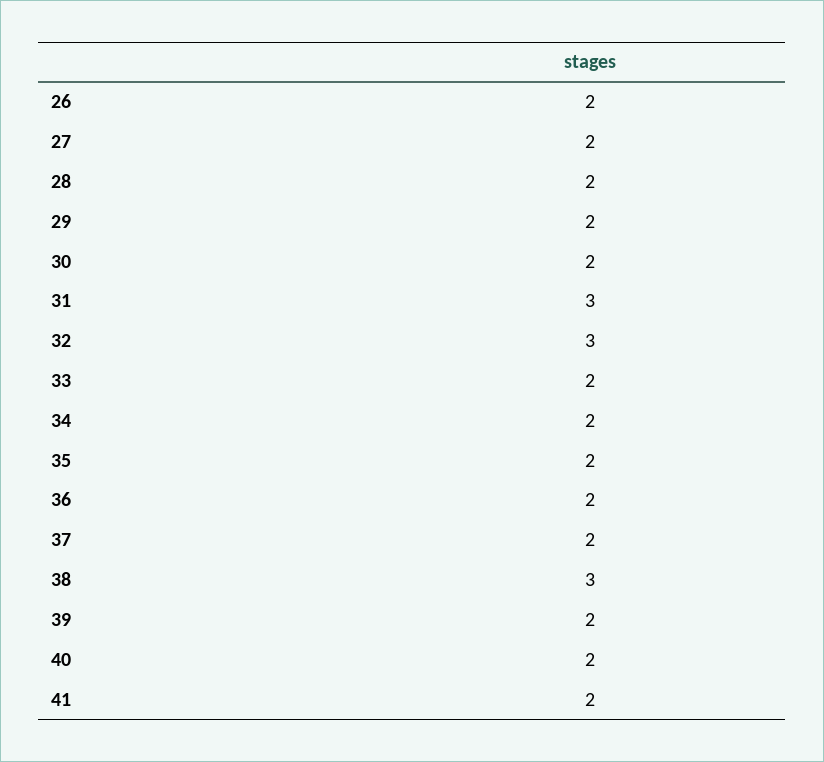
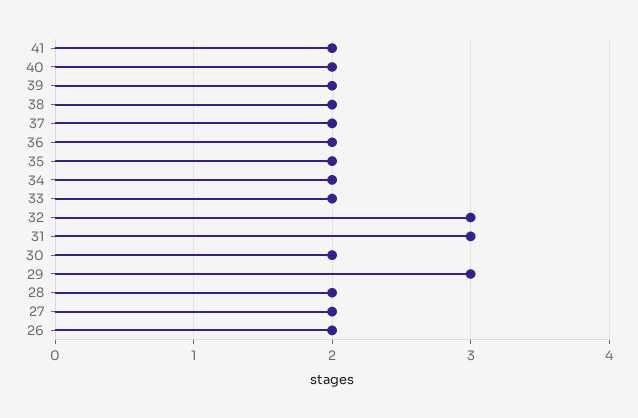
  {
    "26": 2,
    "27": 2,
    "28": 2,
-   "29": 2,
+   "29": 3,
    "30": 2,
    "31": 3,
    "32": 3,
    "33": 2,
    "34": 2,
    "35": 2,
    "36": 2,
    "37": 2,
-   "38": 3,
+   "38": 2,
    "39": 2,
    "40": 2,
    "41": 2
  }

